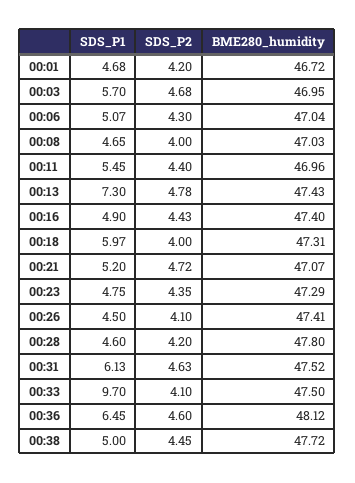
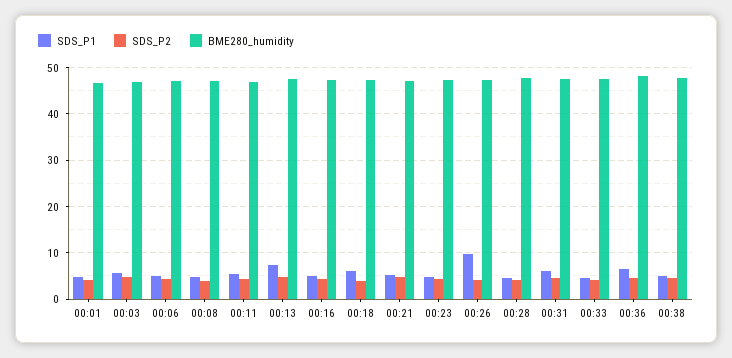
  {
    "SDS_P1": {
      "00:01": 4.68,
      "00:03": 5.7,
      "00:06": 5.07,
      "00:08": 4.65,
      "00:11": 5.45,
      "00:13": 7.3,
      "00:16": 4.9,
      "00:18": 5.97,
      "00:21": 5.2,
      "00:23": 4.75,
-     "00:26": 4.5,
+     "00:26": 10,
      "00:28": 4.6,
      "00:31": 6.13,
-     "00:33": 9.7,
+     "00:33": 4,
      "00:36": 6.45,
      "00:38": 5
    },
    "SDS_P2": {
      "00:01": 4.2,
      "00:03": 4.68,
      "00:06": 4.3,
      "00:08": 4,
      "00:11": 4.4,
      "00:13": 4.78,
      "00:16": 4.43,
      "00:18": 4,
      "00:21": 4.72,
      "00:23": 4.35,
      "00:26": 4.1,
      "00:28": 4.2,
      "00:31": 4.63,
      "00:33": 4.1,
      "00:36": 4.6,
      "00:38": 4.45
    },
    "BME280_humidity": {
      "00:01": 46.72,
      "00:03": 46.95,
      "00:06": 47.04,
      "00:08": 47.03,
      "00:11": 46.96,
      "00:13": 47.43,
      "00:16": 47.4,
      "00:18": 47.31,
      "00:21": 47.07,
      "00:23": 47.29,
      "00:26": 47.41,
      "00:28": 47.8,
      "00:31": 47.52,
      "00:33": 47.5,
      "00:36": 48.12,
      "00:38": 47.72
    }
  }

